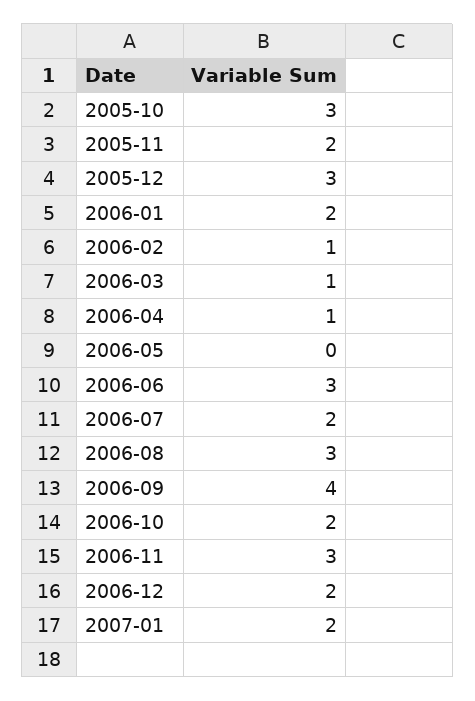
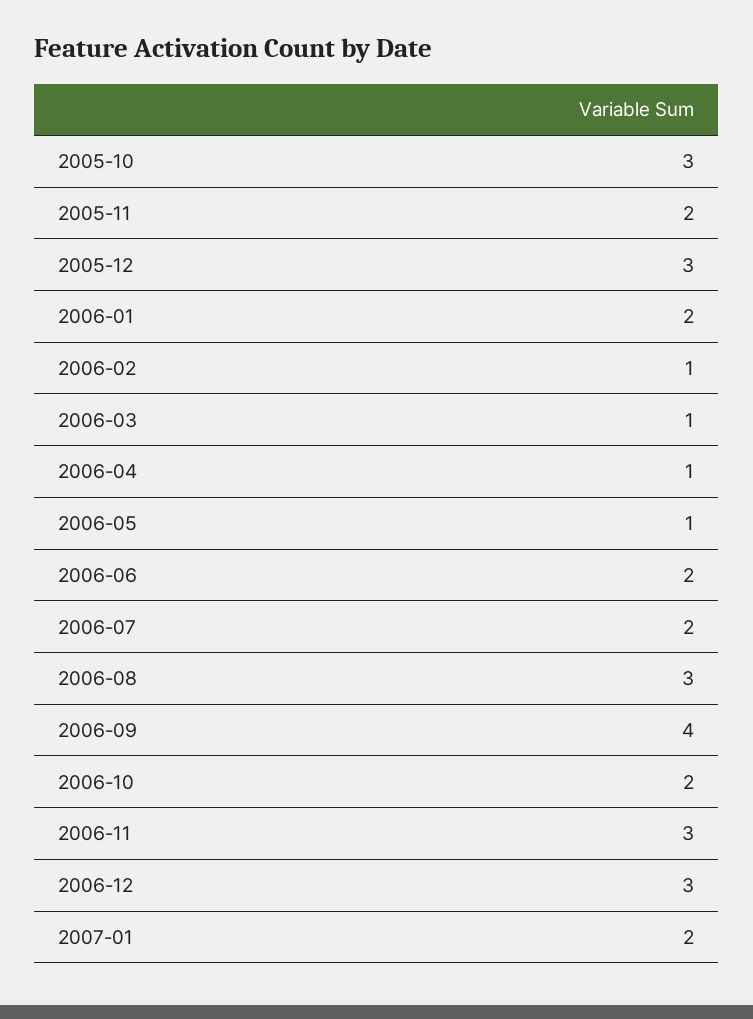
  {
    "2005-10": 3,
    "2005-11": 2,
    "2005-12": 3,
    "2006-01": 2,
    "2006-02": 1,
    "2006-03": 1,
    "2006-04": 1,
-   "2006-05": 0,
+   "2006-05": 1,
-   "2006-06": 3,
+   "2006-06": 2,
    "2006-07": 2,
    "2006-08": 3,
    "2006-09": 4,
    "2006-10": 2,
    "2006-11": 3,
-   "2006-12": 2,
+   "2006-12": 3,
    "2007-01": 2
  }

